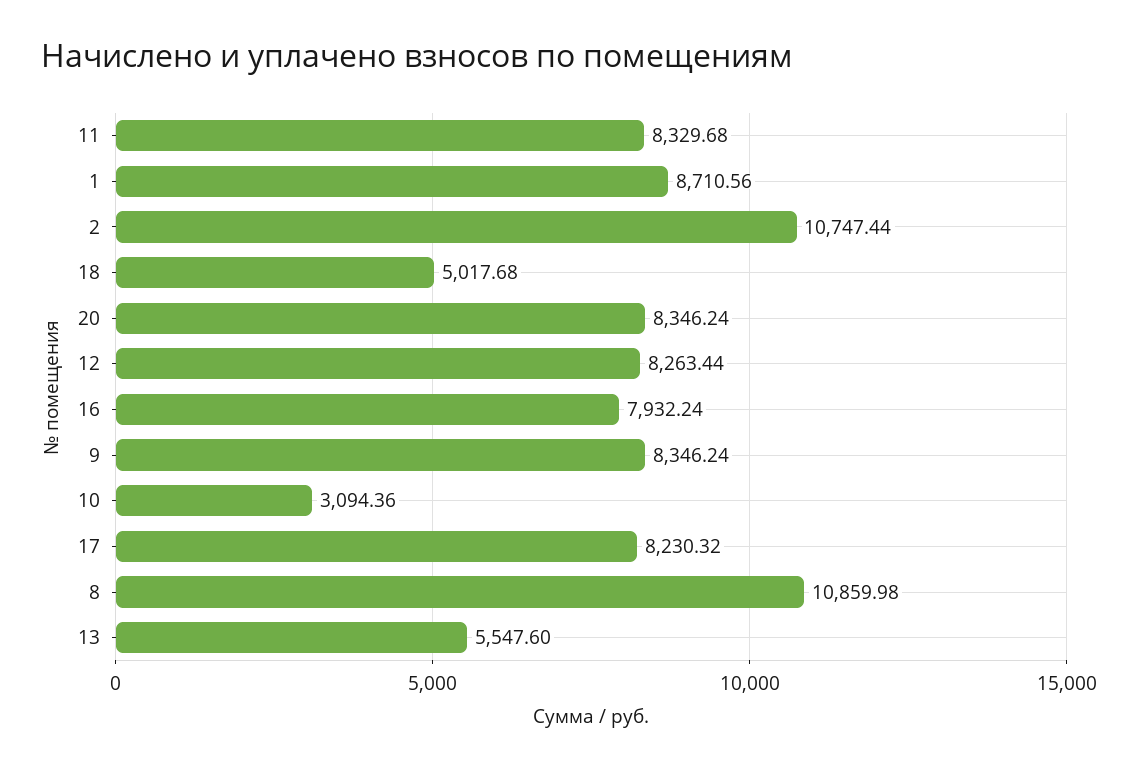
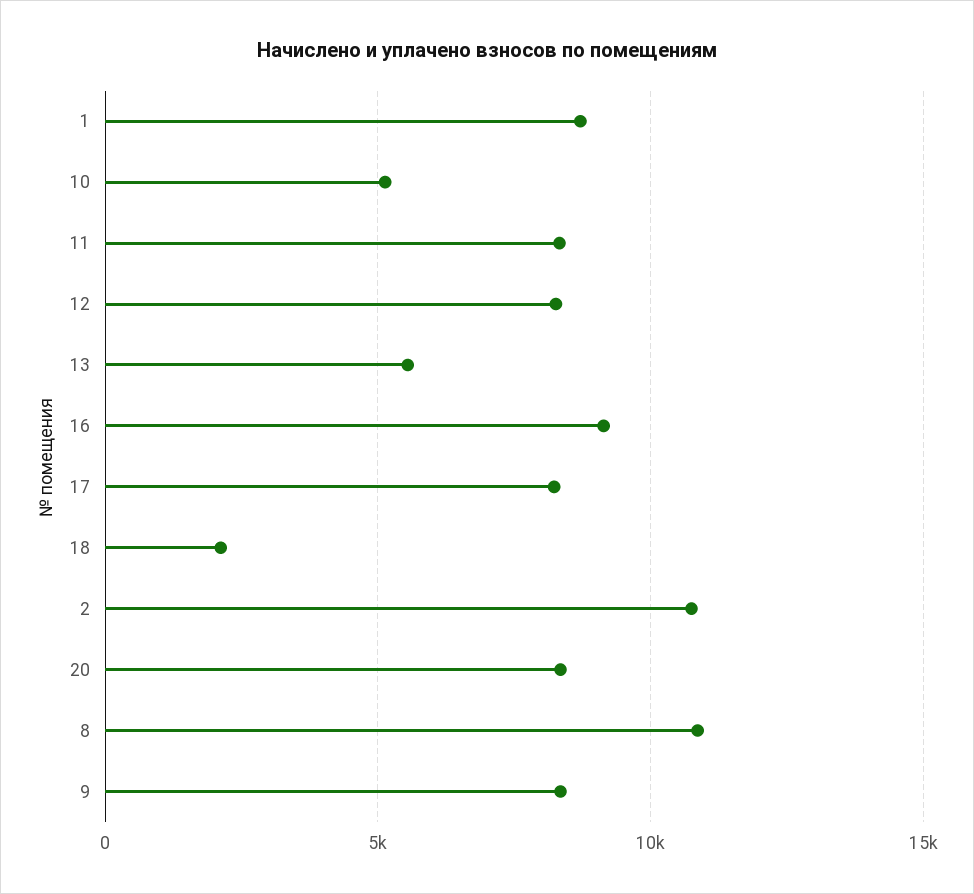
  {
    "11": 8329.68,
    "1": 8710.56,
    "2": 10747.44,
-   "18": 5017.68,
+   "18": 2000,
    "20": 8346.24,
    "12": 8263.44,
-   "16": 7932.24,
+   "16": 9000,
    "9": 8346.24,
-   "10": 3094.36,
+   "10": 5000,
    "17": 8230.32,
    "8": 10859.98,
    "13": 5547.6
  }

